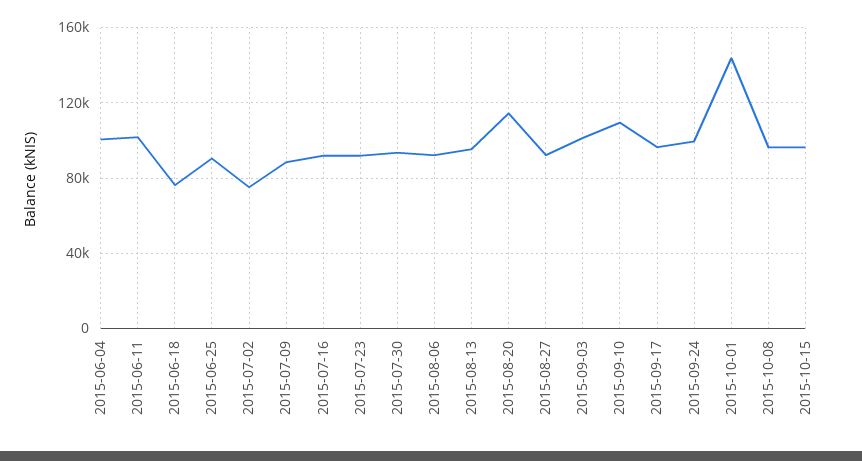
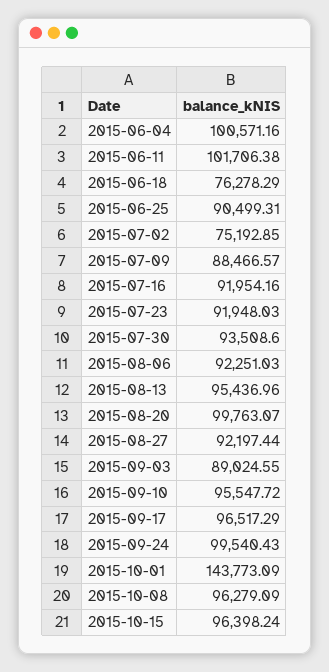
  {
    "2015-06-04": 100571.16,
    "2015-06-11": 101706.38,
    "2015-06-18": 76278.29,
    "2015-06-25": 90499.31,
    "2015-07-02": 75192.85,
    "2015-07-09": 88466.57,
    "2015-07-16": 91954.16,
    "2015-07-23": 91948.03,
    "2015-07-30": 93508.6,
    "2015-08-06": 92251.03,
    "2015-08-13": 95436.96,
-   "2015-08-20": 115000,
+   "2015-08-20": 99763.07,
    "2015-08-27": 92197.44,
-   "2015-09-03": 100000,
+   "2015-09-03": 89024.55,
-   "2015-09-10": 110000,
+   "2015-09-10": 95547.72,
    "2015-09-17": 96517.29,
    "2015-09-24": 99540.43,
    "2015-10-01": 143773.09,
    "2015-10-08": 96279.09,
    "2015-10-15": 96398.24
  }

